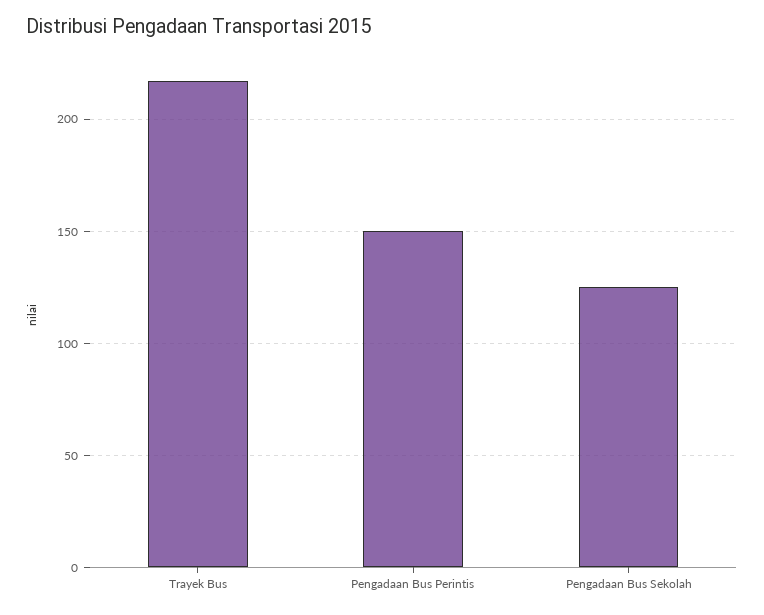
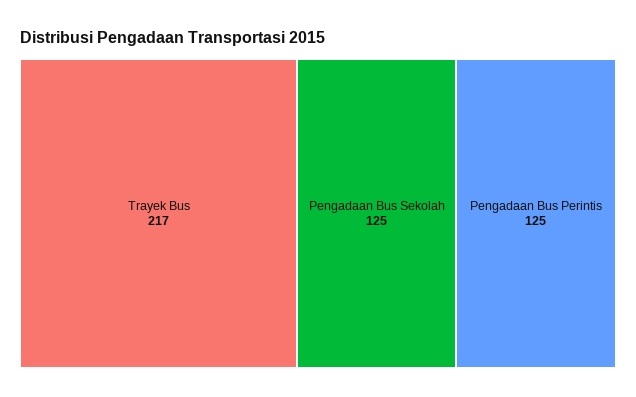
  {
    "Trayek Bus": 217,
-   "Pengadaan Bus Perintis": 150,
+   "Pengadaan Bus Perintis": 125,
    "Pengadaan Bus Sekolah": 125
  }

